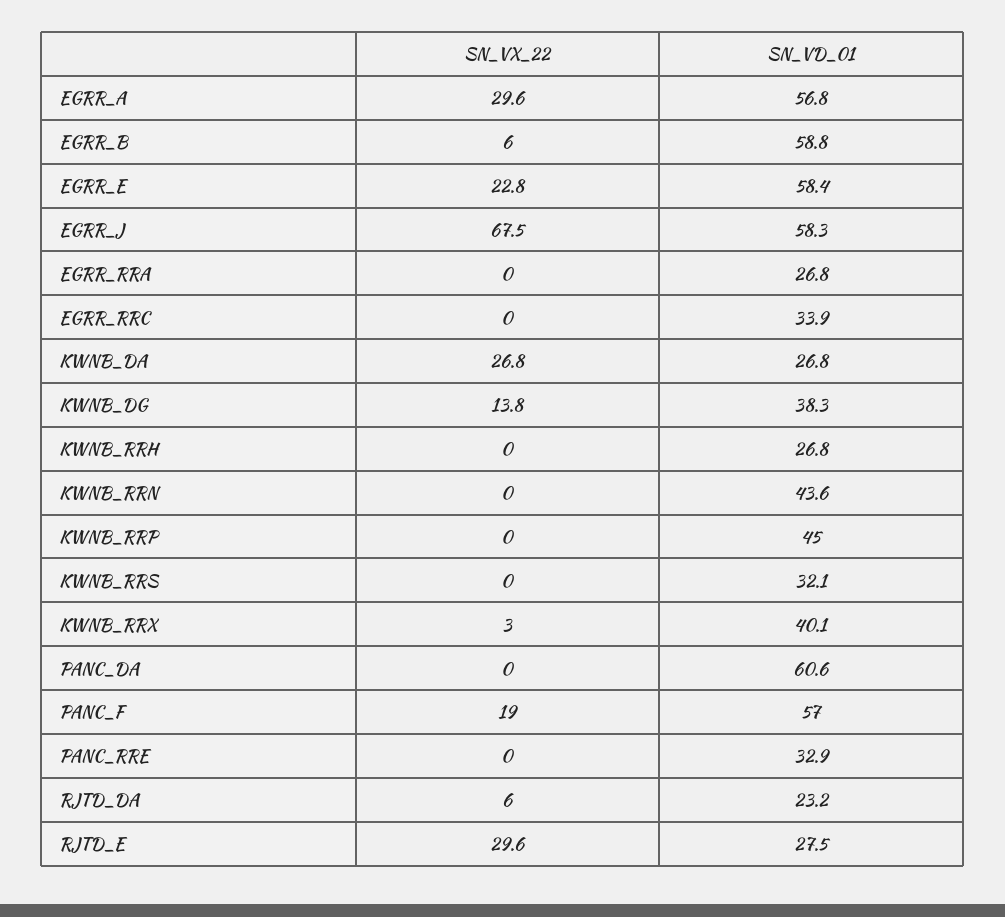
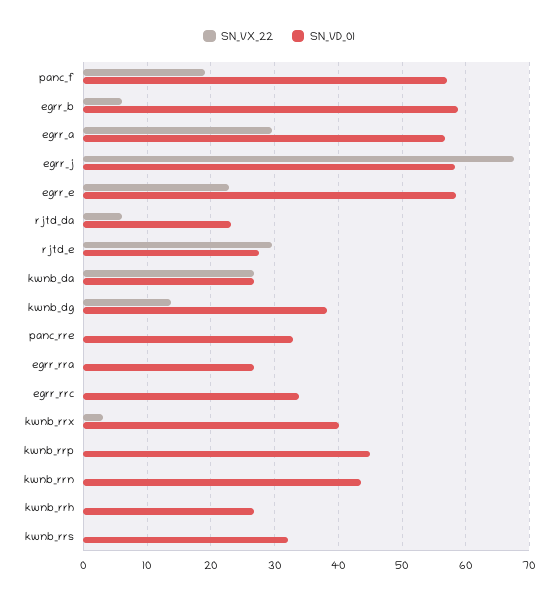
  {
    "SN_VX_22": {
      "EGRR_A": 29.6,
      "EGRR_B": 6,
      "EGRR_E": 22.8,
      "EGRR_J": 67.5,
      "EGRR_RRA": 0,
      "EGRR_RRC": 0,
      "KWNB_DA": 26.8,
      "KWNB_DG": 13.8,
      "KWNB_RRH": 0,
      "KWNB_RRN": 0,
      "KWNB_RRP": 0,
      "KWNB_RRS": 0,
      "KWNB_RRX": 3,
-     "PANC_DA": 0,
      "PANC_F": 19,
      "PANC_RRE": 0,
      "RJTD_DA": 6,
      "RJTD_E": 29.6
    },
    "SN_VD_01": {
      "EGRR_A": 56.8,
      "EGRR_B": 58.8,
      "EGRR_E": 58.4,
      "EGRR_J": 58.3,
      "EGRR_RRA": 26.8,
      "EGRR_RRC": 33.9,
      "KWNB_DA": 26.8,
      "KWNB_DG": 38.3,
      "KWNB_RRH": 26.8,
      "KWNB_RRN": 43.6,
      "KWNB_RRP": 45,
      "KWNB_RRS": 32.1,
      "KWNB_RRX": 40.1,
-     "PANC_DA": 60.6,
      "PANC_F": 57,
      "PANC_RRE": 32.9,
      "RJTD_DA": 23.2,
      "RJTD_E": 27.5
    }
  }

